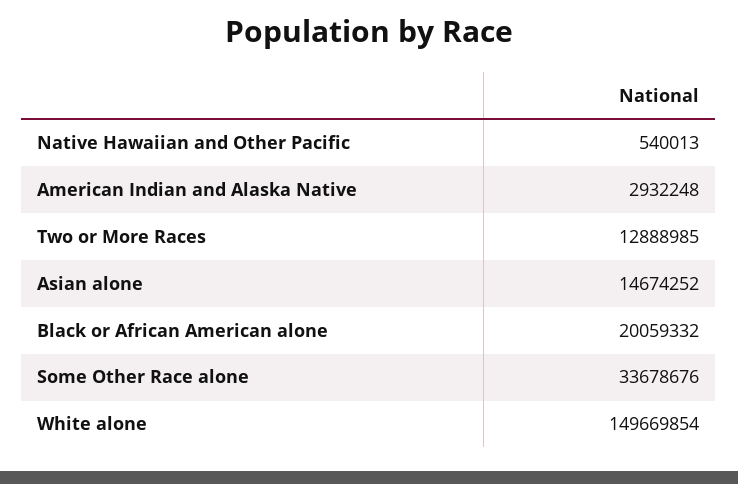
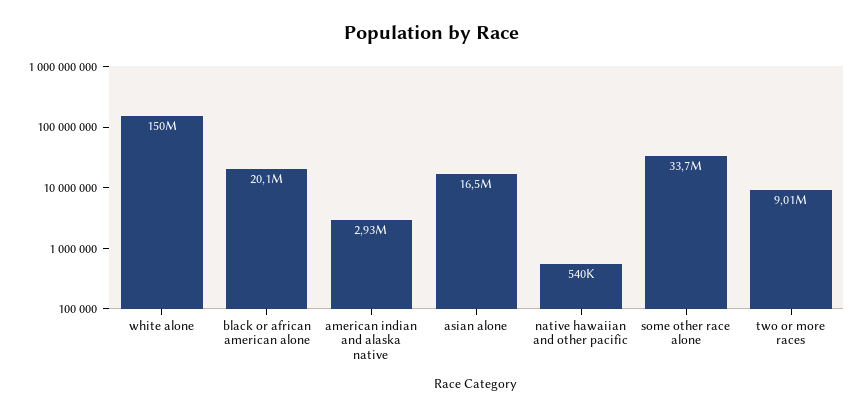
  {
    "Native Hawaiian and Other Pacific": 540013,
    "American Indian and Alaska Native": 2932248,
-   "Two or More Races": 12888985,
+   "Two or More Races": 9010000,
-   "Asian alone": 14674252,
+   "Asian alone": 16500000,
    "Black or African American alone": 20059332,
    "Some Other Race alone": 33678676,
    "White alone": 149669854
  }

